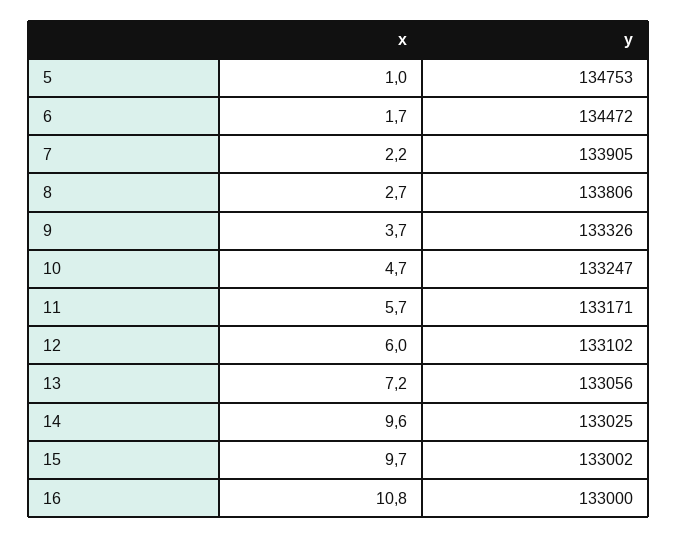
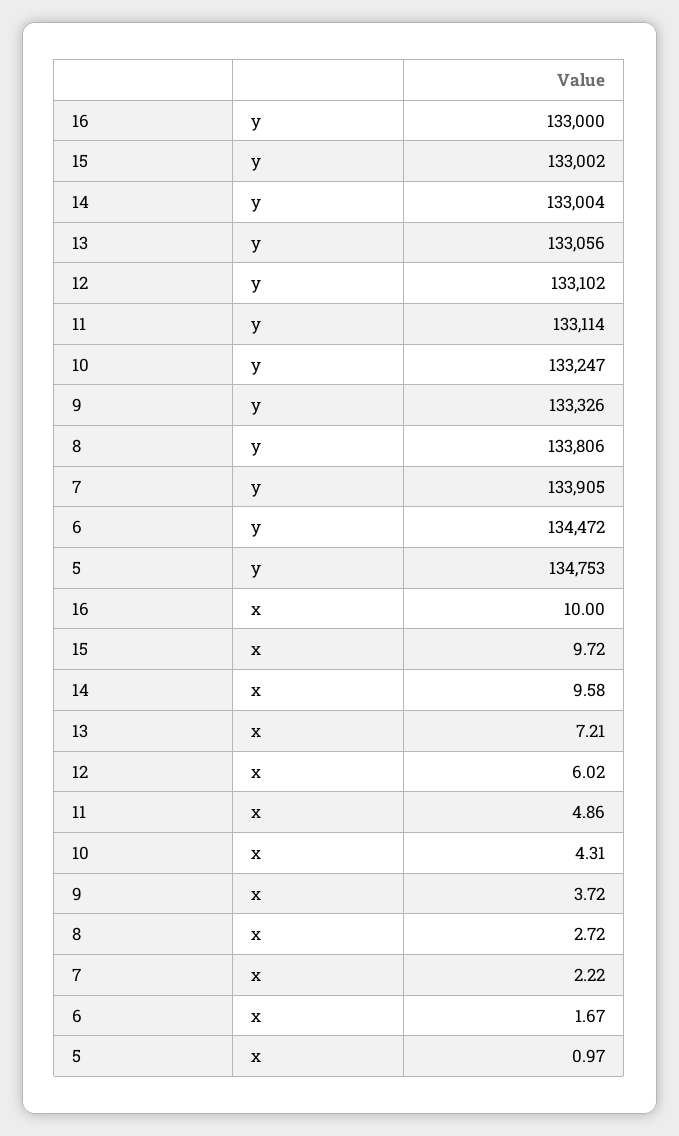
  {
    "x": {
      "5": 0.97,
      "6": 1.67,
      "7": 2.22,
      "8": 2.72,
      "9": 3.72,
-     "10": 4.7,
+     "10": 4.31,
-     "11": 5.7,
+     "11": 4.86,
      "12": 6.02,
      "13": 7.21,
      "14": 9.58,
      "15": 9.72,
-     "16": 10.8
+     "16": 10
    },
    "y": {
      "5": 134753,
      "6": 134472,
      "7": 133905,
      "8": 133806,
      "9": 133326,
      "10": 133247,
-     "11": 133171,
+     "11": 133114,
      "12": 133102,
      "13": 133056,
-     "14": 133025,
+     "14": 133004,
      "15": 133002,
      "16": 133000
    }
  }

